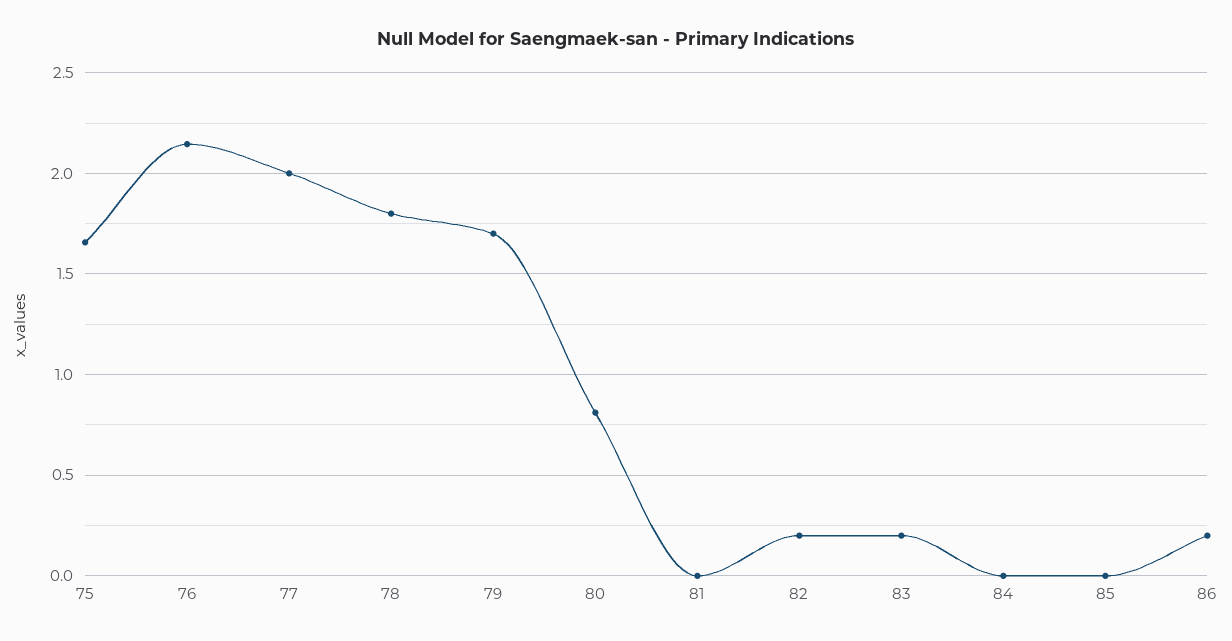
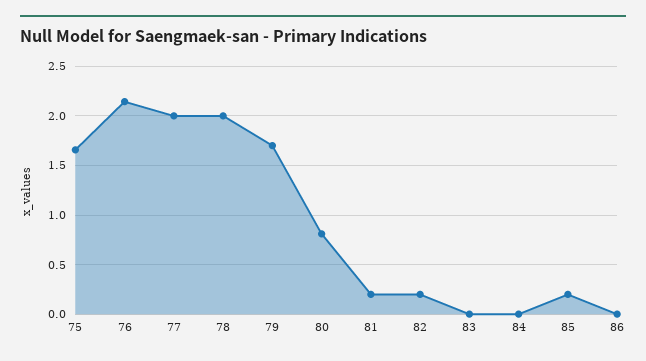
  {
    "75": 1.65,
    "76": 2.15,
    "77": 2,
-   "78": 1.8,
+   "78": 2,
    "79": 1.7,
    "80": 0.8,
-   "81": 0,
+   "81": 0.2,
    "82": 0.2,
-   "83": 0.2,
+   "83": 0,
    "84": 0,
-   "85": 0,
+   "85": 0.2,
-   "86": 0.2
+   "86": 0
  }

